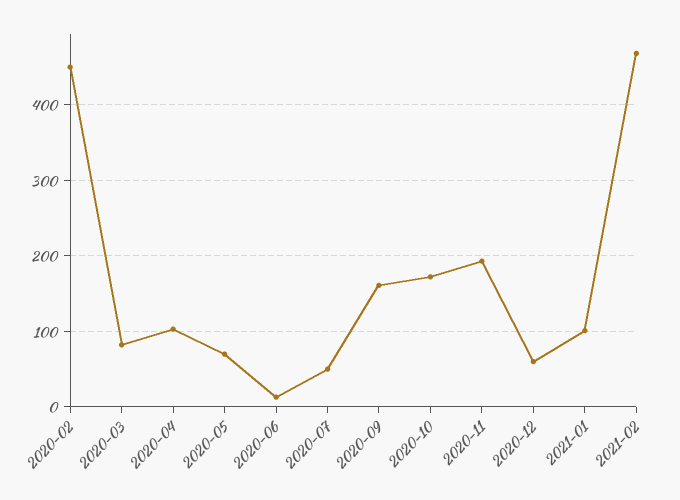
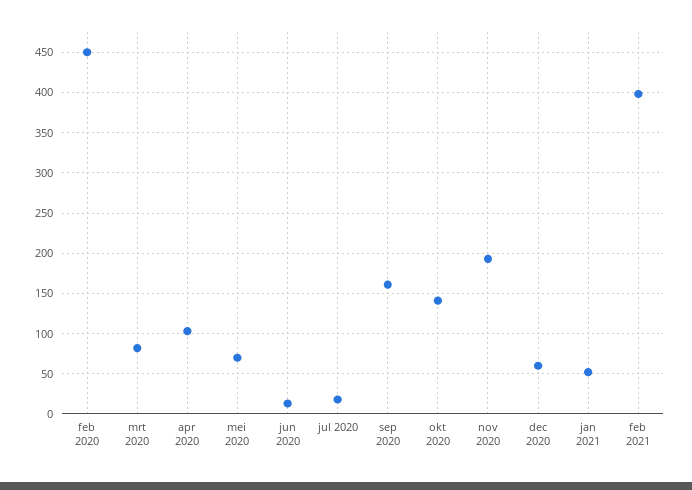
  {
    "2020-02": 450,
    "2020-03": 80,
    "2020-04": 100,
    "2020-05": 70,
    "2020-06": 10,
-   "2020-07": 50,
+   "2020-07": 20,
    "2020-09": 160,
-   "2020-10": 170,
+   "2020-10": 140,
    "2020-11": 190,
    "2020-12": 60,
-   "2021-01": 100,
+   "2021-01": 50,
-   "2021-02": 470
+   "2021-02": 400
  }

